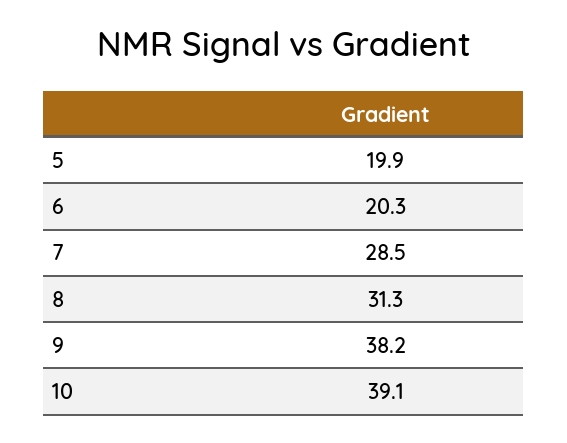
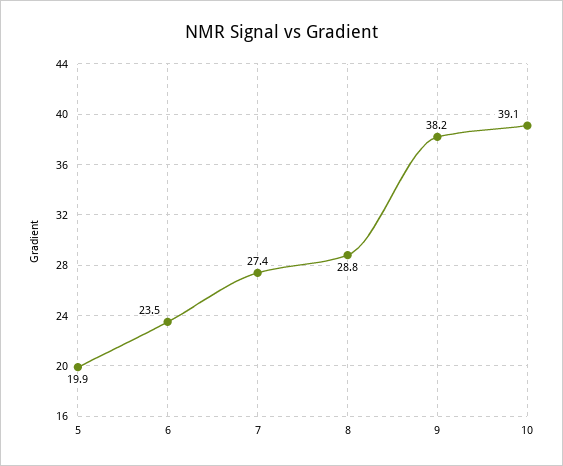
  {
    "5": 19.9,
-   "6": 20.3,
+   "6": 23.5,
-   "7": 28.5,
+   "7": 27.4,
-   "8": 31.3,
+   "8": 28.8,
    "9": 38.2,
    "10": 39.1
  }

